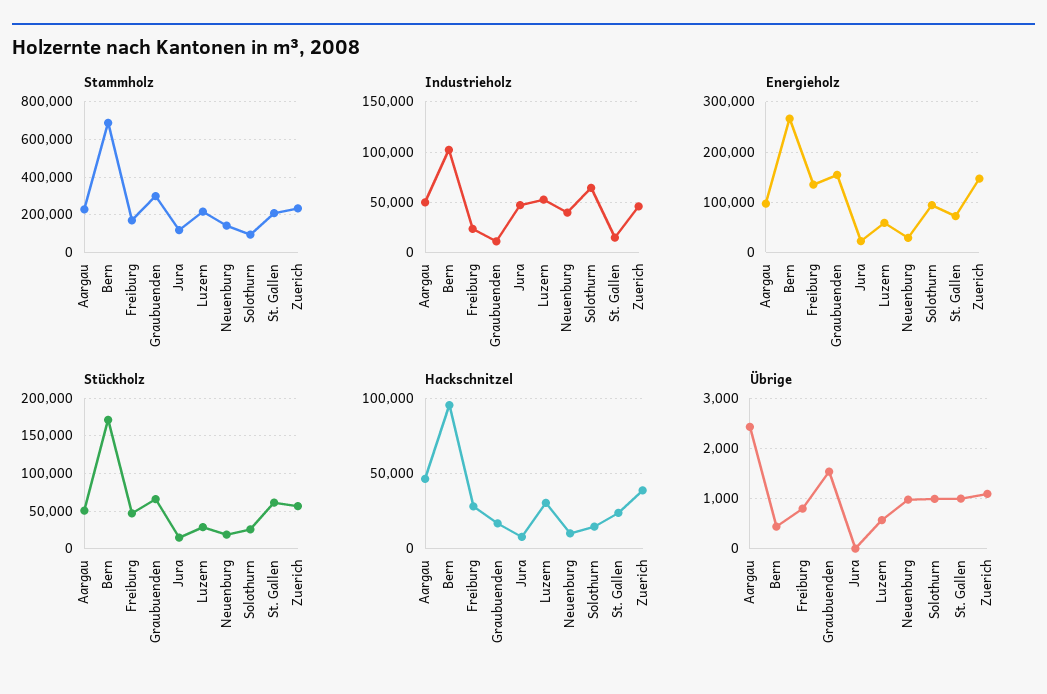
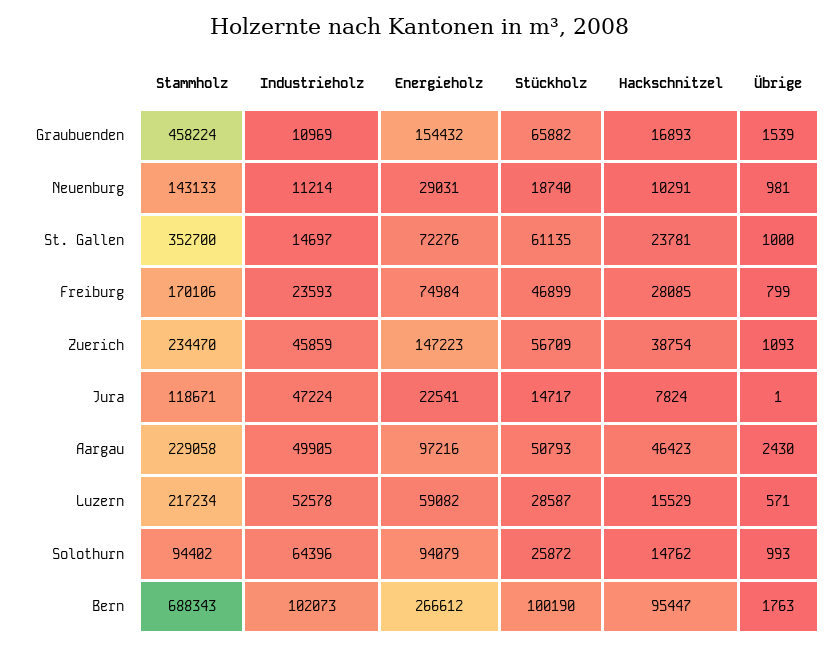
  {
    "Stammholz": {
      "Aargau": 229058,
      "Bern": 688343,
      "Freiburg": 170106,
-     "Graubuenden": 300000,
+     "Graubuenden": 458224,
      "Jura": 118671,
      "Luzern": 217234,
      "Neuenburg": 143133,
      "Solothurn": 94402,
-     "St. Gallen": 200000,
+     "St. Gallen": 352700,
      "Zuerich": 234470
    },
    "Industrieholz": {
      "Aargau": 49905,
      "Bern": 102073,
      "Freiburg": 23593,
      "Graubuenden": 10969,
      "Jura": 47224,
      "Luzern": 52578,
-     "Neuenburg": 40000,
+     "Neuenburg": 11214,
      "Solothurn": 64396,
      "St. Gallen": 14697,
      "Zuerich": 45859
    },
    "Energieholz": {
      "Aargau": 97216,
      "Bern": 266612,
-     "Freiburg": 140000,
+     "Freiburg": 74984,
      "Graubuenden": 154432,
      "Jura": 22541,
      "Luzern": 59082,
      "Neuenburg": 29031,
      "Solothurn": 94079,
      "St. Gallen": 72276,
      "Zuerich": 147223
    },
    "Stückholz": {
      "Aargau": 50793,
-     "Bern": 170000,
+     "Bern": 100190,
      "Freiburg": 46899,
      "Graubuenden": 65882,
      "Jura": 14717,
      "Luzern": 28587,
      "Neuenburg": 18740,
      "Solothurn": 25872,
      "St. Gallen": 61135,
      "Zuerich": 56709
    },
    "Hackschnitzel": {
      "Aargau": 46423,
      "Bern": 95447,
      "Freiburg": 28085,
      "Graubuenden": 16893,
      "Jura": 7824,
-     "Luzern": 30000,
+     "Luzern": 15529,
      "Neuenburg": 10291,
      "Solothurn": 14762,
      "St. Gallen": 23781,
      "Zuerich": 38754
    },
    "Übrige": {
      "Aargau": 2430,
-     "Bern": 400,
+     "Bern": 1763,
      "Freiburg": 799,
      "Graubuenden": 1539,
      "Jura": 1,
      "Luzern": 571,
      "Neuenburg": 981,
      "Solothurn": 993,
      "St. Gallen": 1000,
      "Zuerich": 1093
    }
  }

